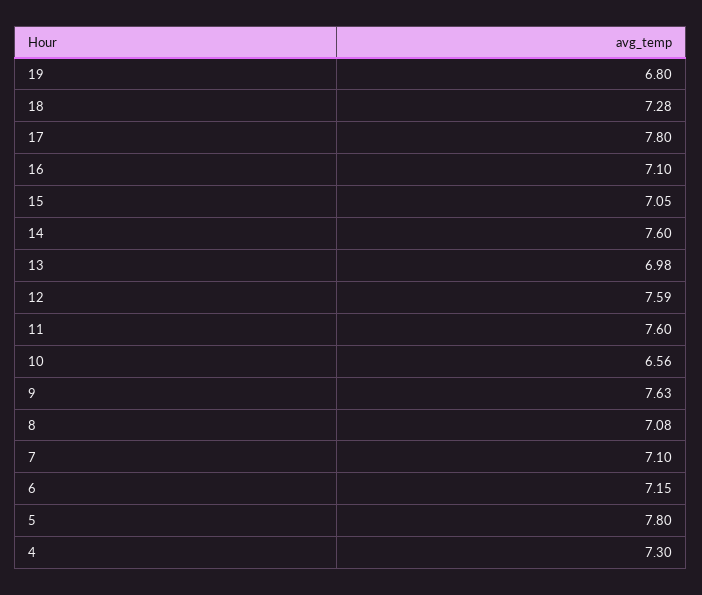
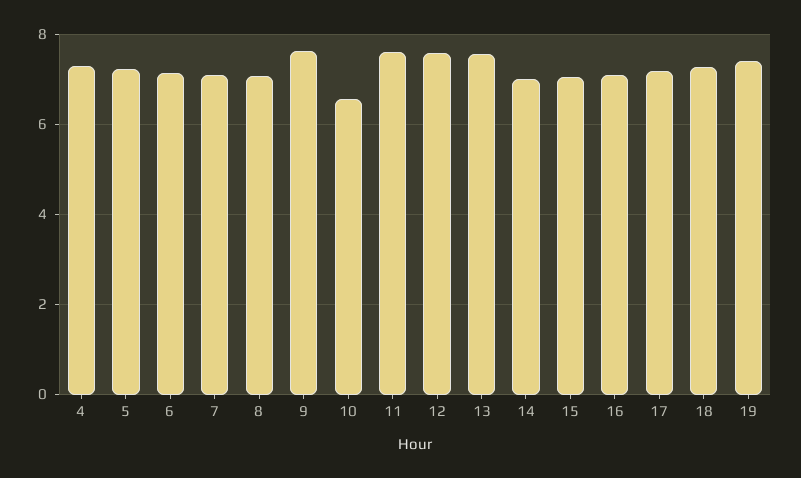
  {
-   "19": 6.8,
+   "19": 7.4,
    "18": 7.28,
-   "17": 7.8,
+   "17": 7.2,
    "16": 7.1,
    "15": 7.05,
-   "14": 7.6,
+   "14": 7,
-   "13": 6.98,
+   "13": 7.6,
    "12": 7.59,
    "11": 7.6,
    "10": 6.56,
    "9": 7.63,
    "8": 7.08,
    "7": 7.1,
    "6": 7.15,
-   "5": 7.8,
+   "5": 7.2,
    "4": 7.3
  }

